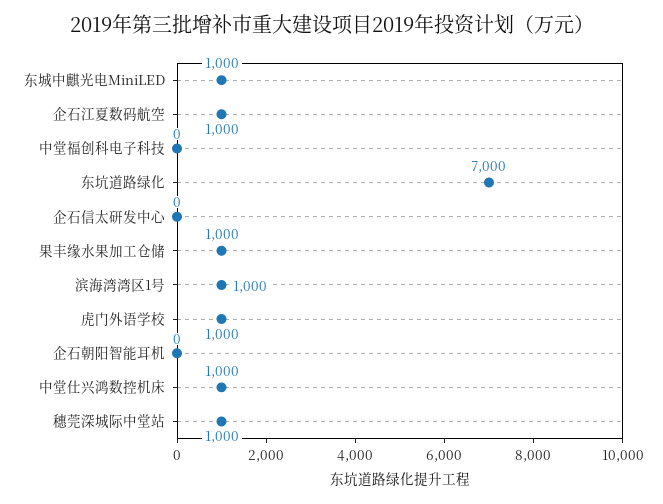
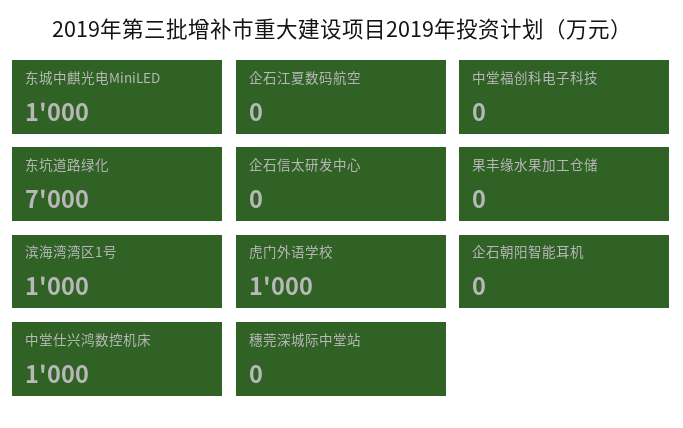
  {
    "东城中麒光电MiniLED": 1000,
-   "企石江夏数码航空": 1000,
+   "企石江夏数码航空": 0,
    "中堂福创科电子科技": 0,
    "东坑道路绿化": 7000,
    "企石信太研发中心": 0,
-   "果丰缘水果加工仓储": 1000,
+   "果丰缘水果加工仓储": 0,
    "滨海湾湾区1号": 1000,
    "虎门外语学校": 1000,
    "企石朝阳智能耳机": 0,
    "中堂仕兴鸿数控机床": 1000,
-   "穗莞深城际中堂站": 1000
+   "穗莞深城际中堂站": 0
  }

